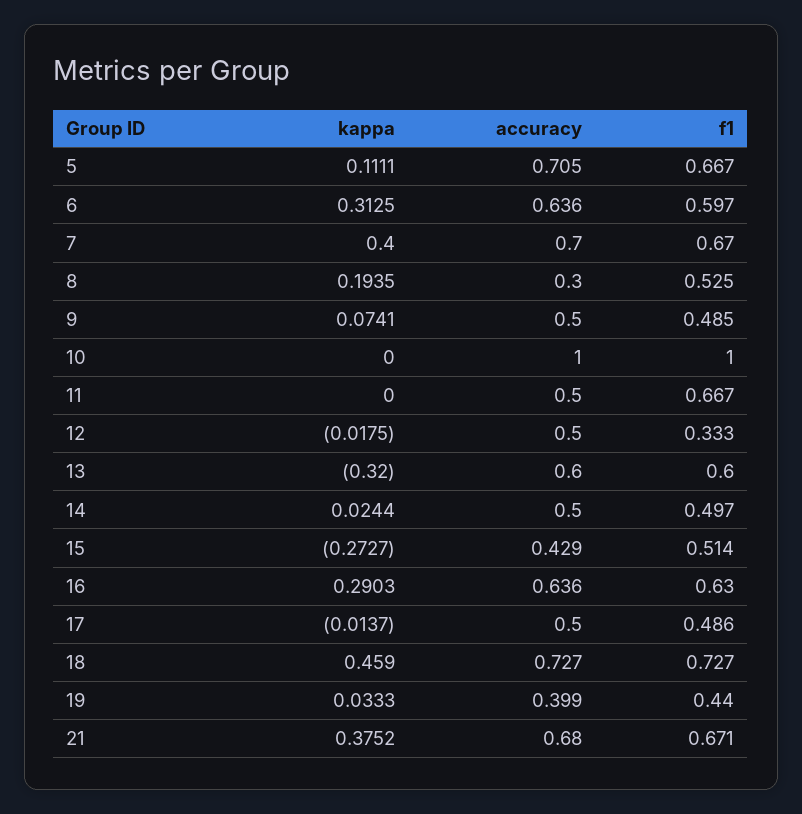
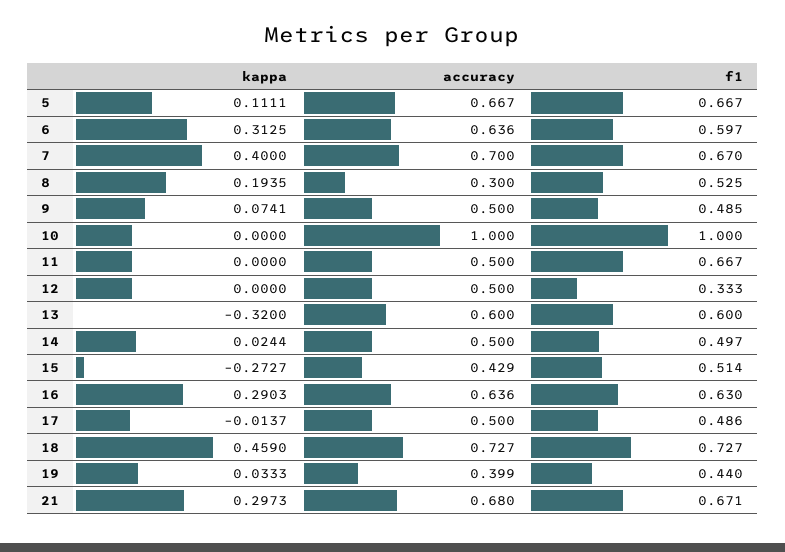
  {
    "kappa": {
      "5": 0.1111,
      "6": 0.3125,
      "7": 0.4,
      "8": 0.1935,
      "9": 0.0741,
      "10": 0,
      "11": 0,
-     "12": -0.0175,
+     "12": 0,
      "13": -0.32,
      "14": 0.0244,
      "15": -0.2727,
      "16": 0.2903,
      "17": -0.0137,
      "18": 0.459,
      "19": 0.0333,
-     "21": 0.3752
+     "21": 0.2973
    },
    "accuracy": {
-     "5": 0.705,
+     "5": 0.667,
      "6": 0.636,
      "7": 0.7,
      "8": 0.3,
      "9": 0.5,
      "10": 1,
      "11": 0.5,
      "12": 0.5,
      "13": 0.6,
      "14": 0.5,
      "15": 0.429,
      "16": 0.636,
      "17": 0.5,
      "18": 0.727,
      "19": 0.399,
      "21": 0.68
    },
    "f1": {
      "5": 0.667,
      "6": 0.597,
      "7": 0.67,
      "8": 0.525,
      "9": 0.485,
      "10": 1,
      "11": 0.667,
      "12": 0.333,
      "13": 0.6,
      "14": 0.497,
      "15": 0.514,
      "16": 0.63,
      "17": 0.486,
      "18": 0.727,
      "19": 0.44,
      "21": 0.671
    }
  }

